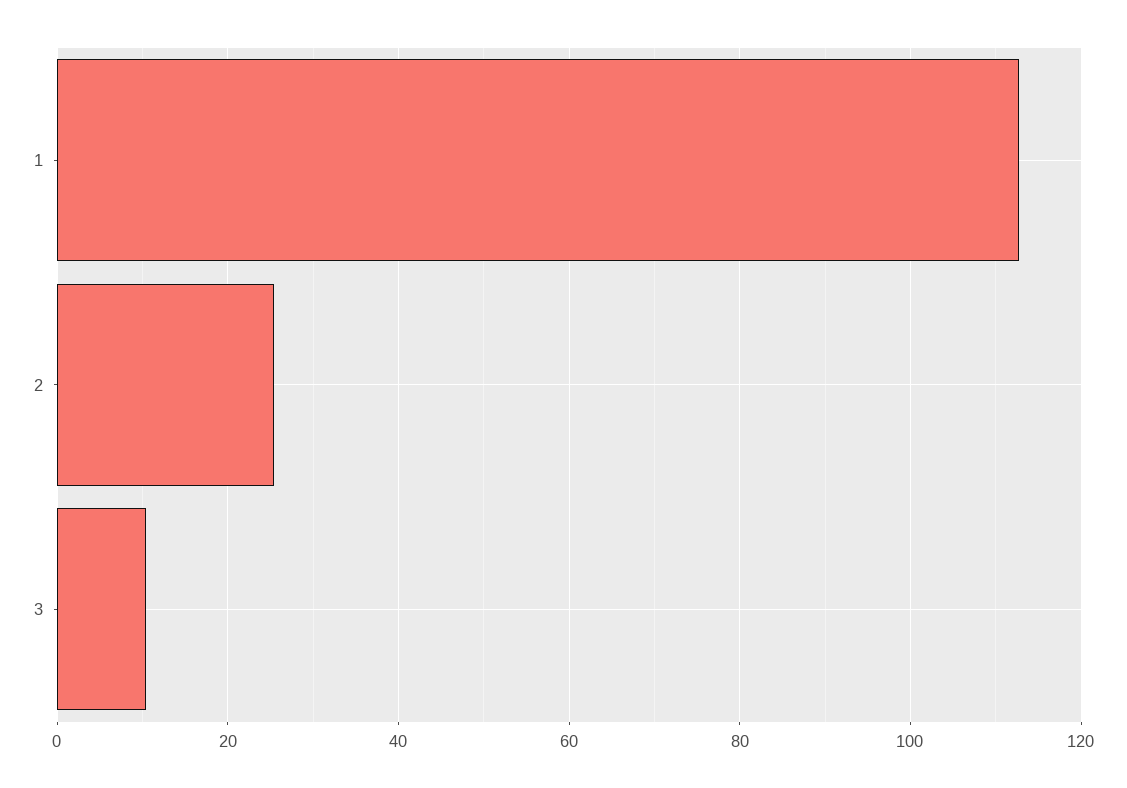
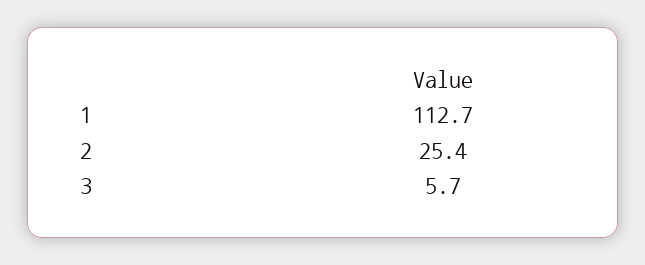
  {
    "1": 112.7,
    "2": 25.4,
-   "3": 10
+   "3": 5.7
  }

